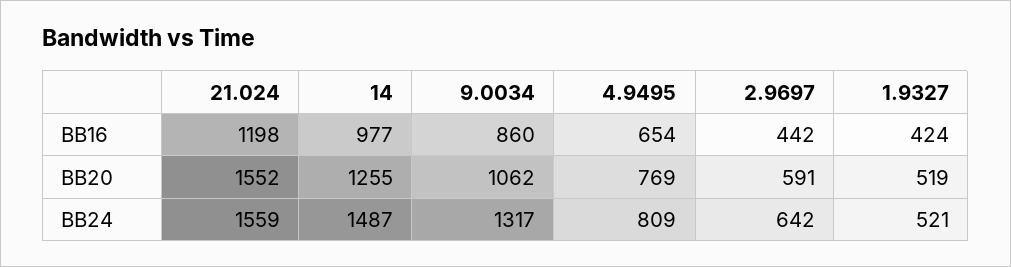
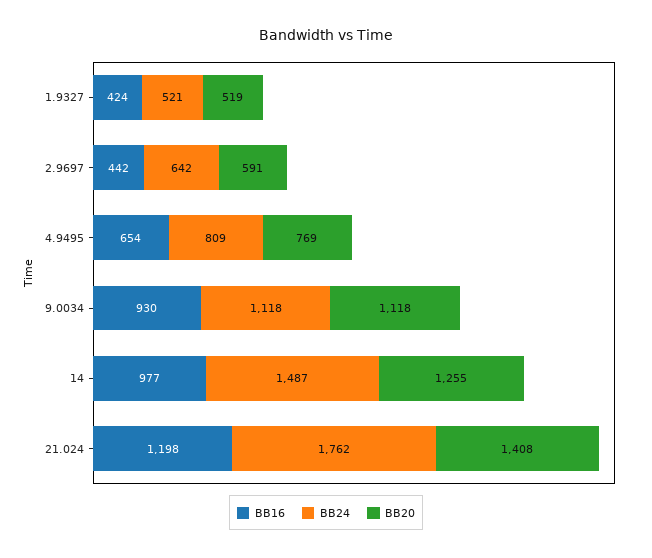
  {
    "BB16": {
      "21.024": 1198,
      "14": 977,
-     "9.0034": 860,
+     "9.0034": 930,
      "4.9495": 654,
      "2.9697": 442,
      "1.9327": 424
    },
    "BB20": {
-     "21.024": 1552,
+     "21.024": 1408,
      "14": 1255,
-     "9.0034": 1062,
+     "9.0034": 1118,
      "4.9495": 769,
      "2.9697": 591,
      "1.9327": 519
    },
    "BB24": {
-     "21.024": 1559,
+     "21.024": 1762,
      "14": 1487,
-     "9.0034": 1317,
+     "9.0034": 1118,
      "4.9495": 809,
      "2.9697": 642,
      "1.9327": 521
    }
  }

